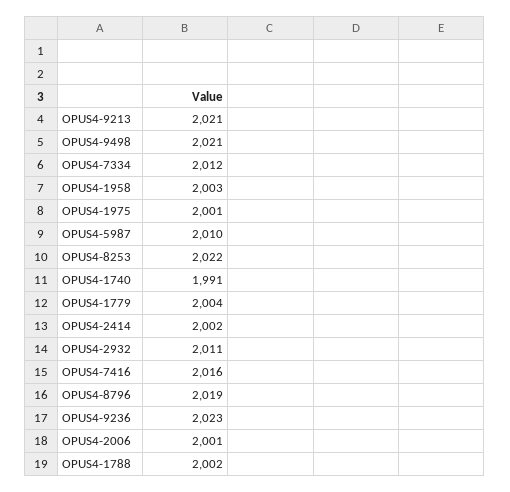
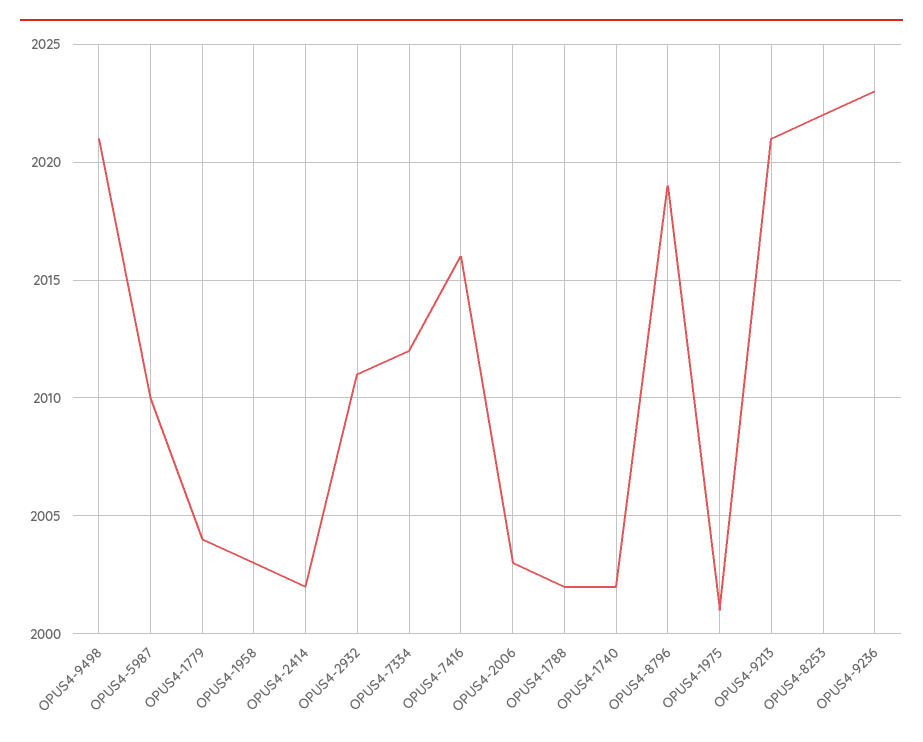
  {
    "OPUS4-9213": 2021,
    "OPUS4-9498": 2021,
    "OPUS4-7334": 2012,
    "OPUS4-1958": 2003,
    "OPUS4-1975": 2001,
    "OPUS4-5987": 2010,
    "OPUS4-8253": 2022,
-   "OPUS4-1740": 1991,
+   "OPUS4-1740": 2002,
    "OPUS4-1779": 2004,
    "OPUS4-2414": 2002,
    "OPUS4-2932": 2011,
    "OPUS4-7416": 2016,
    "OPUS4-8796": 2019,
    "OPUS4-9236": 2023,
-   "OPUS4-2006": 2001,
+   "OPUS4-2006": 2003,
    "OPUS4-1788": 2002
  }

